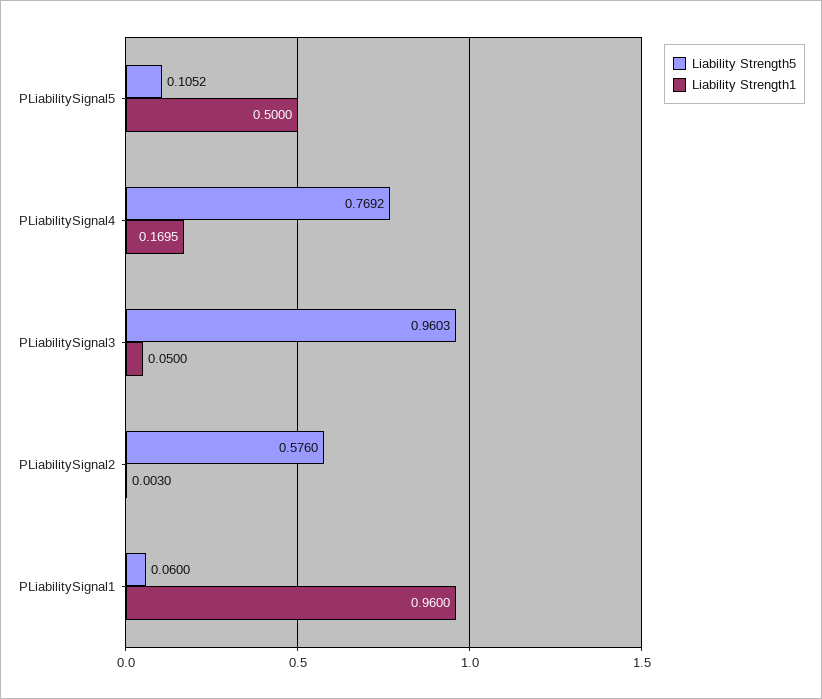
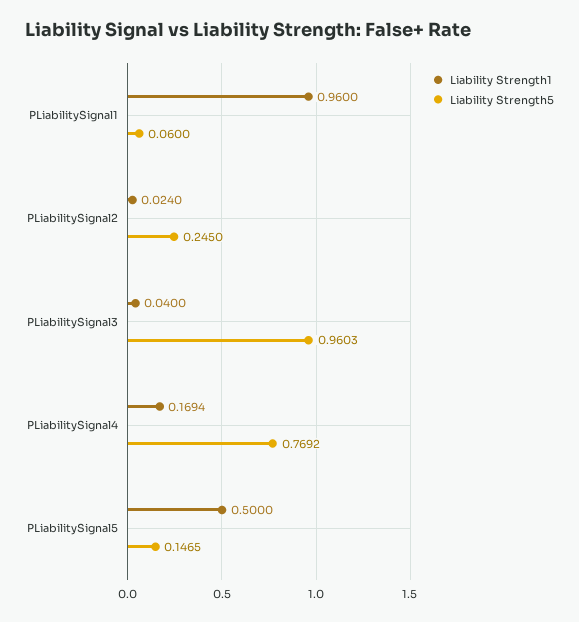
  {
    "Liability Strength5": {
-     "PLiabilitySignal5": 0.1052,
+     "PLiabilitySignal5": 0.1465,
      "PLiabilitySignal4": 0.7692,
      "PLiabilitySignal3": 0.9603,
-     "PLiabilitySignal2": 0.576,
+     "PLiabilitySignal2": 0.245,
      "PLiabilitySignal1": 0.06
    },
    "Liability Strength1": {
      "PLiabilitySignal5": 0.5,
-     "PLiabilitySignal4": 0.1695,
+     "PLiabilitySignal4": 0.1694,
-     "PLiabilitySignal3": 0.05,
+     "PLiabilitySignal3": 0.04,
-     "PLiabilitySignal2": 0.003,
+     "PLiabilitySignal2": 0.024,
      "PLiabilitySignal1": 0.96
    }
  }

